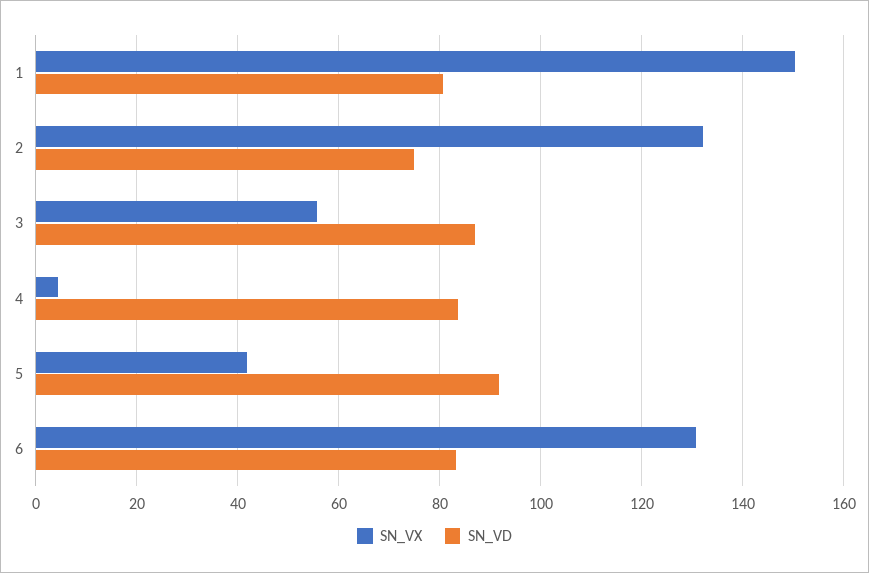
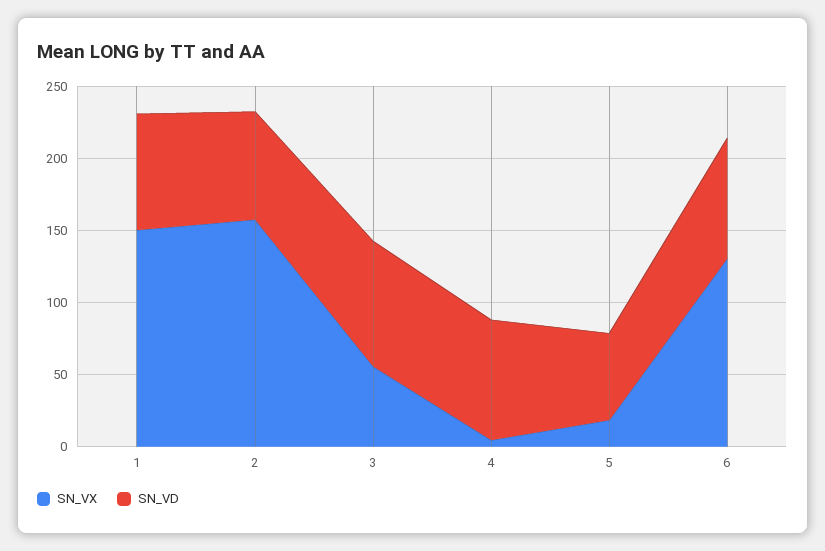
  {
    "SN_VX": {
      "1": 150,
-     "2": 132,
+     "2": 160,
      "3": 56,
      "4": 4,
-     "5": 42,
+     "5": 20,
      "6": 130
    },
    "SN_VD": {
      "1": 80,
      "2": 74,
      "3": 88,
      "4": 84,
-     "5": 92,
+     "5": 60,
      "6": 84
    }
  }

